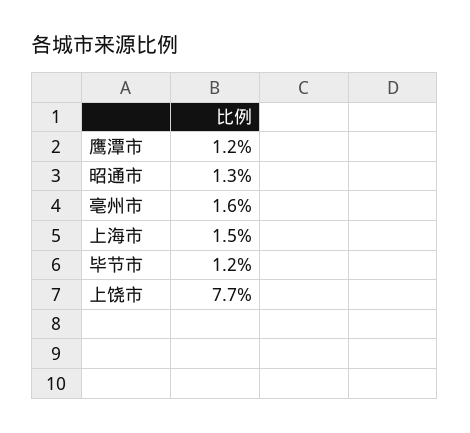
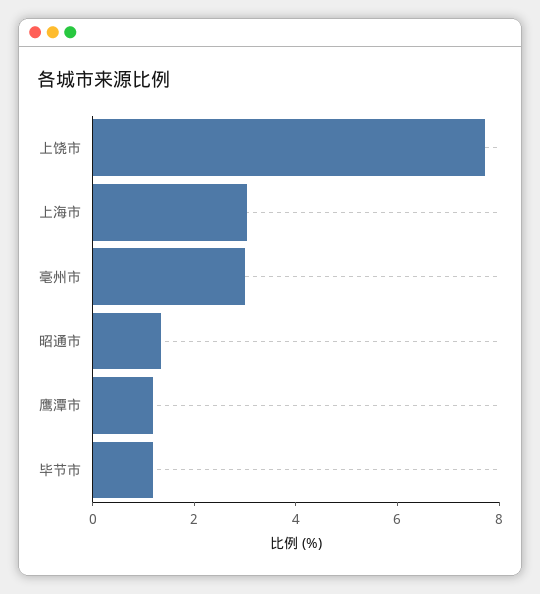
  {
    "鹰潭市": 1.2,
    "昭通市": 1.3,
-   "亳州市": 1.6,
+   "亳州市": 3,
-   "上海市": 1.5,
+   "上海市": 3,
    "毕节市": 1.2,
    "上饶市": 7.7
  }

